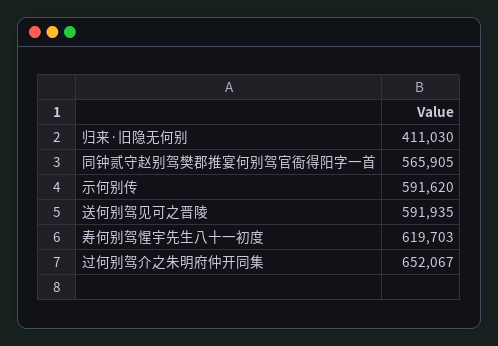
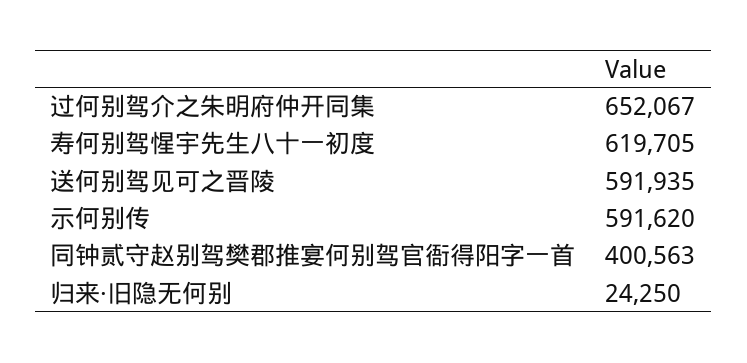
  {
-   "归来·旧隐无何别": 411030,
+   "归来·旧隐无何别": 24250,
-   "同钟贰守赵别驾樊郡推宴何别驾官衙得阳字一首": 565905,
+   "同钟贰守赵别驾樊郡推宴何别驾官衙得阳字一首": 400563,
    "示何别传": 591620,
    "送何别驾见可之晋陵": 591935,
-   "寿何别驾惺宇先生八十一初度": 619703,
+   "寿何别驾惺宇先生八十一初度": 619705,
    "过何别驾介之朱明府仲开同集": 652067
  }

